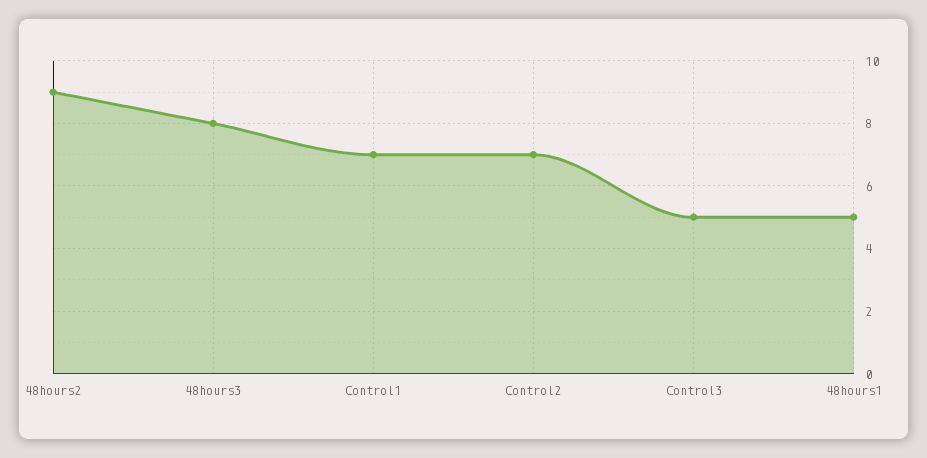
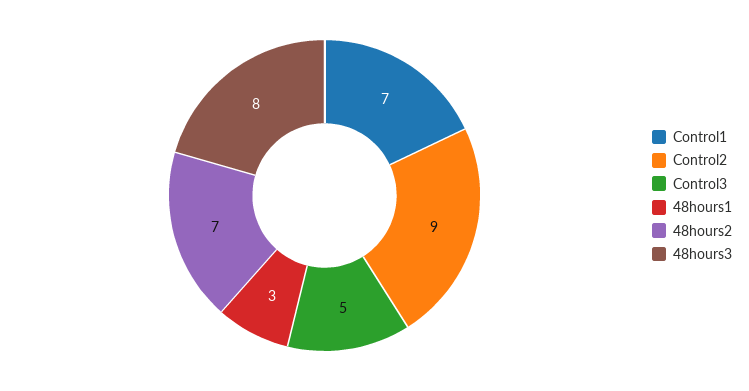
  {
-   "48hours2": 9,
+   "48hours2": 7,
    "48hours3": 8,
    "Control1": 7,
-   "Control2": 7,
+   "Control2": 9,
    "Control3": 5,
-   "48hours1": 5
+   "48hours1": 3
  }

